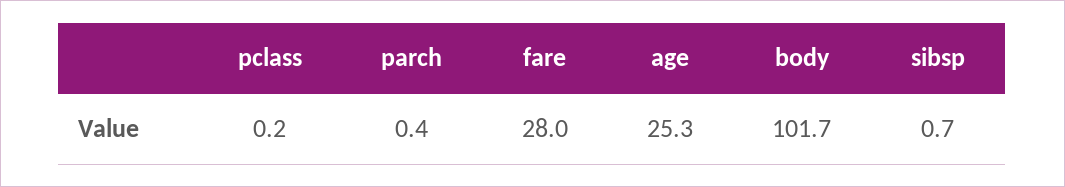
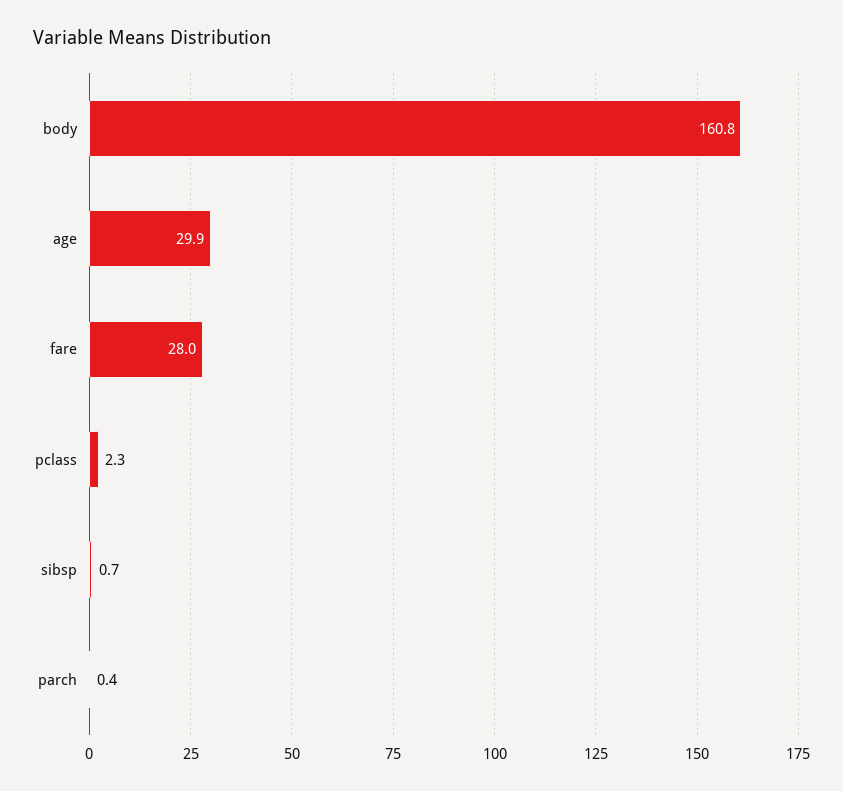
  {
-   "pclass": 0.2,
+   "pclass": 2.3,
    "parch": 0.4,
    "fare": 28,
-   "age": 25.3,
+   "age": 29.9,
-   "body": 101.7,
+   "body": 160.8,
    "sibsp": 0.7
  }

